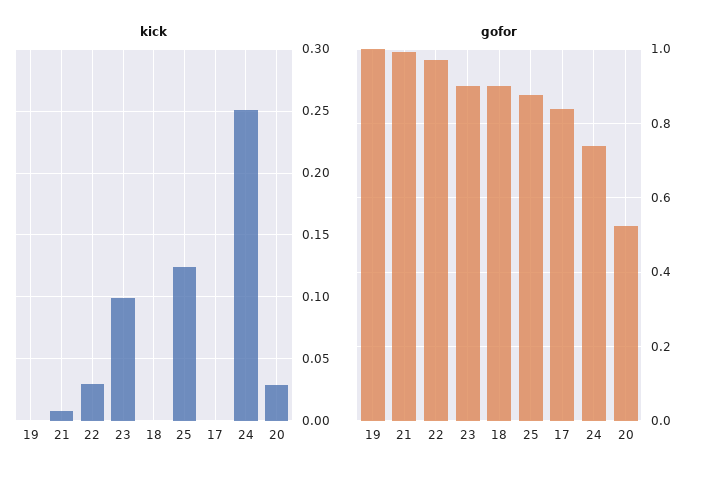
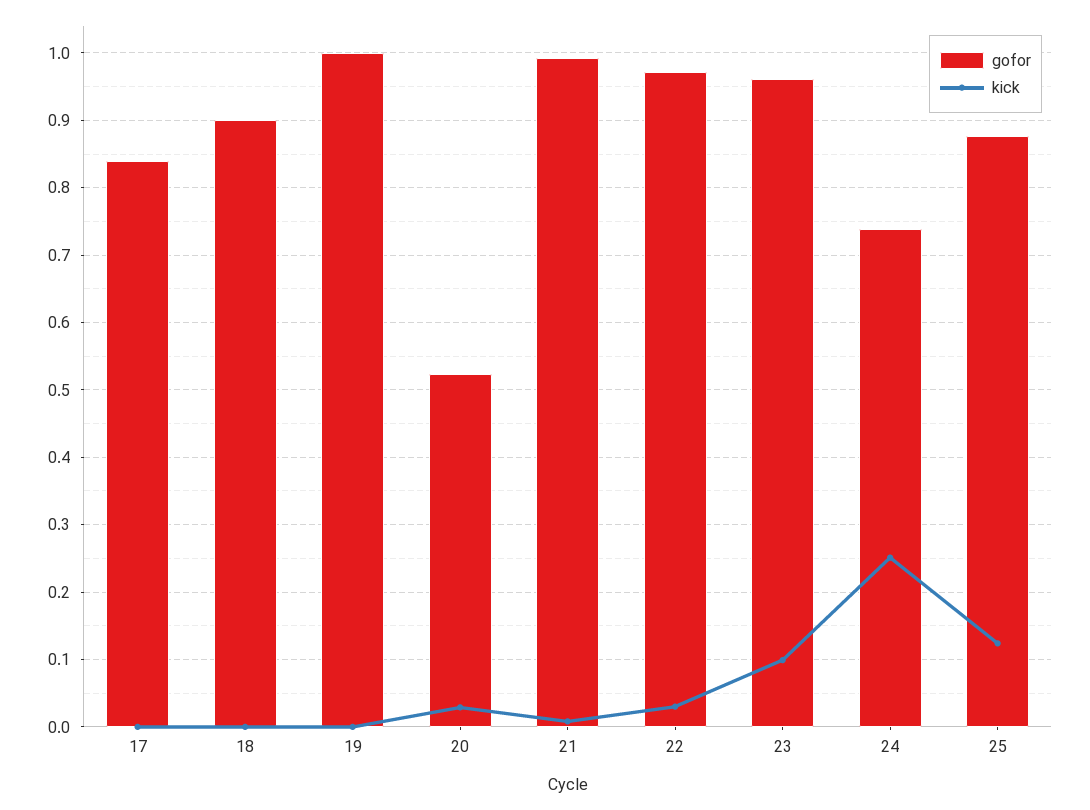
  {
    "kick": {
      "19": 0,
      "21": 0.01,
      "22": 0.03,
      "23": 0.1,
      "18": 0,
      "25": 0.125,
      "17": 0,
      "24": 0.25,
      "20": 0.03
    },
    "gofor": {
      "19": 1,
      "21": 0.99,
      "22": 0.97,
-     "23": 0.9,
+     "23": 0.96,
      "18": 0.9,
      "25": 0.88,
      "17": 0.84,
      "24": 0.74,
      "20": 0.52
    }
  }

